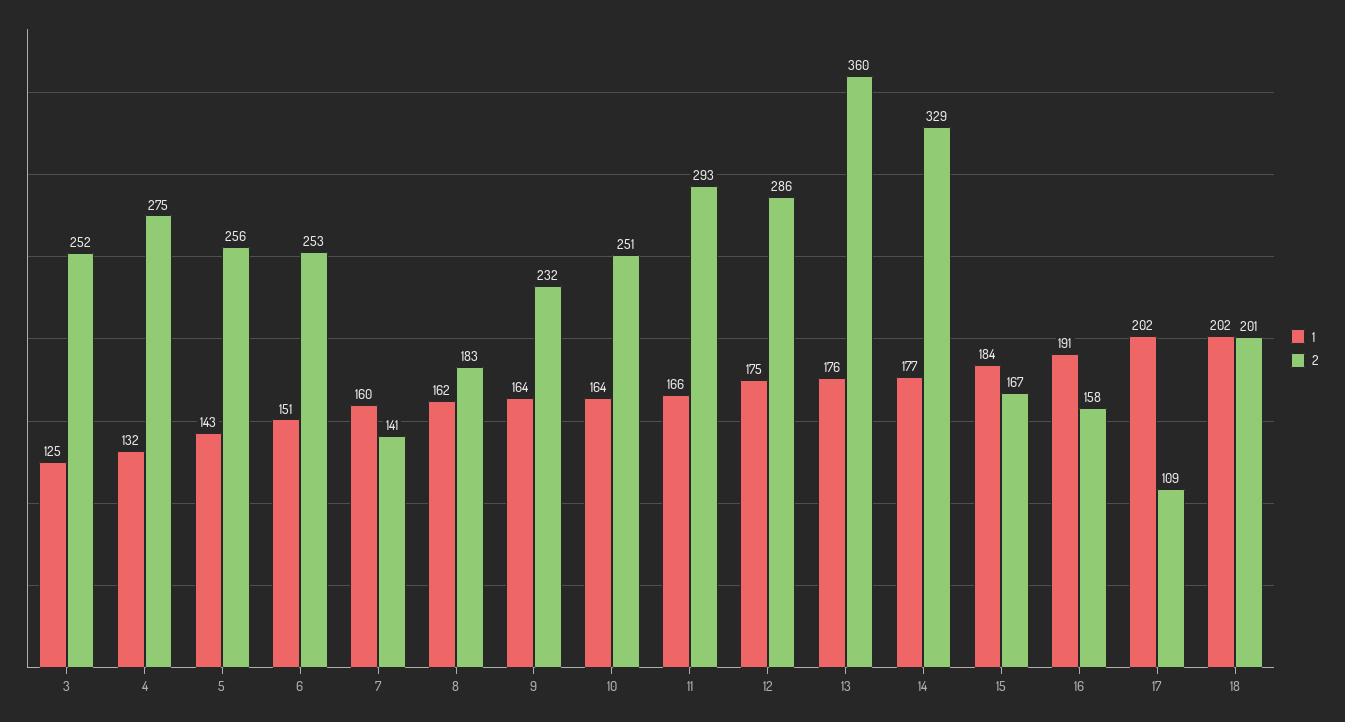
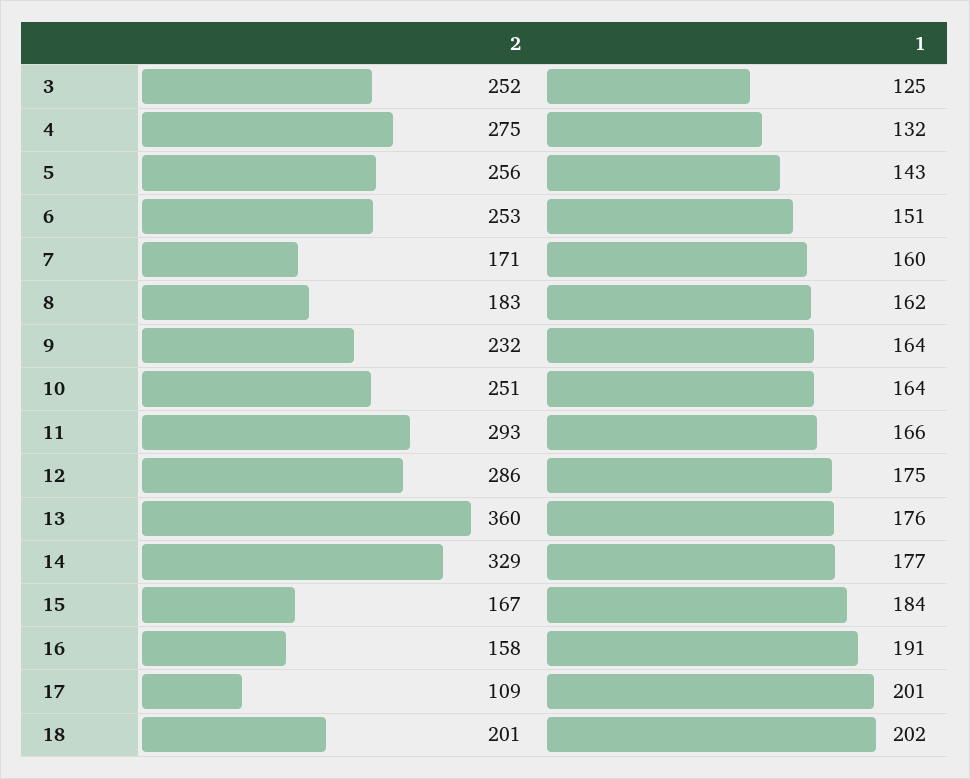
  {
    "1": {
      "3": 125,
      "4": 132,
      "5": 143,
      "6": 151,
      "7": 160,
      "8": 162,
      "9": 164,
      "10": 164,
      "11": 166,
      "12": 175,
      "13": 176,
      "14": 177,
      "15": 184,
      "16": 191,
-     "17": 202,
+     "17": 201,
      "18": 202
    },
    "2": {
      "3": 252,
      "4": 275,
      "5": 256,
      "6": 253,
-     "7": 141,
+     "7": 171,
      "8": 183,
      "9": 232,
      "10": 251,
      "11": 293,
      "12": 286,
      "13": 360,
      "14": 329,
      "15": 167,
      "16": 158,
      "17": 109,
      "18": 201
    }
  }

